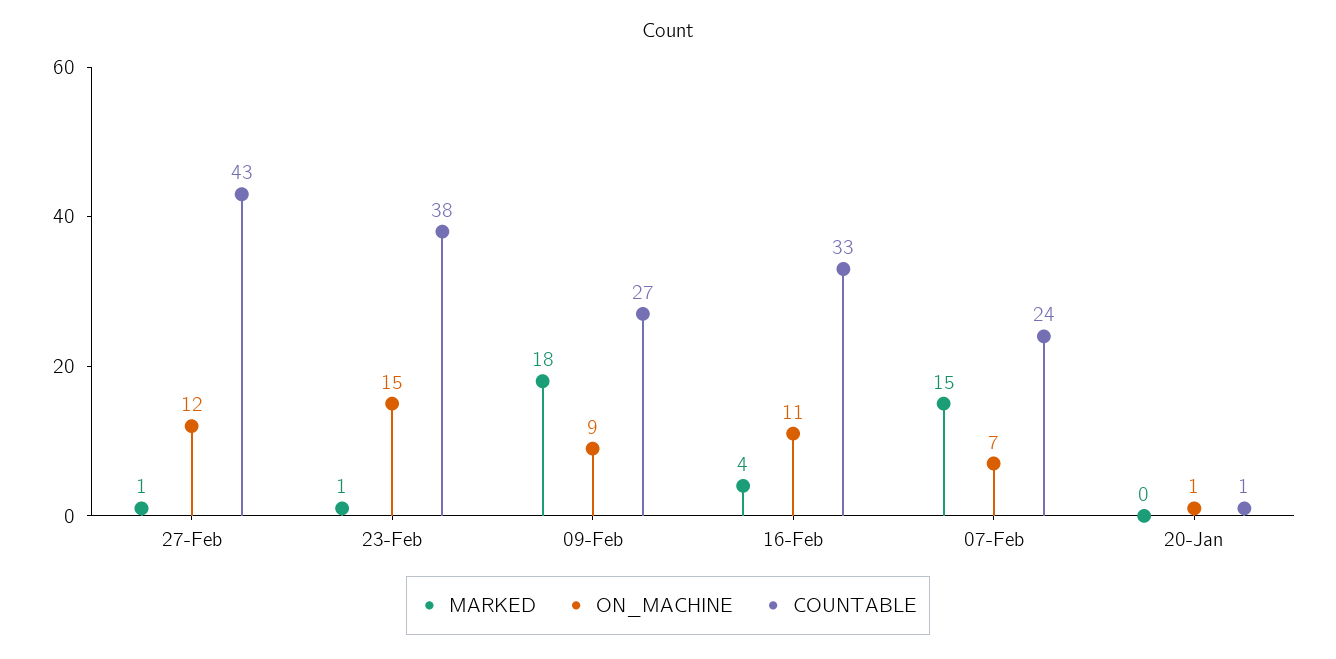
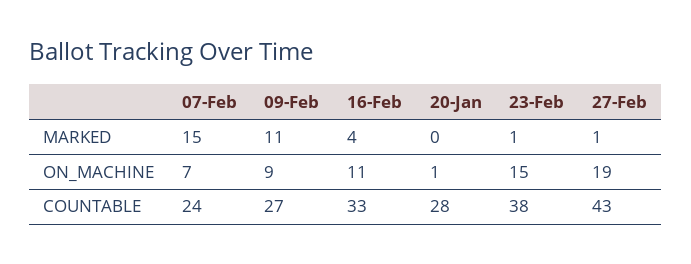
  {
    "MARKED": {
      "27-Feb": 1,
      "23-Feb": 1,
-     "09-Feb": 18,
+     "09-Feb": 11,
      "16-Feb": 4,
      "07-Feb": 15,
      "20-Jan": 0
    },
    "ON_MACHINE": {
-     "27-Feb": 12,
+     "27-Feb": 19,
      "23-Feb": 15,
      "09-Feb": 9,
      "16-Feb": 11,
      "07-Feb": 7,
      "20-Jan": 1
    },
    "COUNTABLE": {
      "27-Feb": 43,
      "23-Feb": 38,
      "09-Feb": 27,
      "16-Feb": 33,
      "07-Feb": 24,
-     "20-Jan": 1
+     "20-Jan": 28
    }
  }

